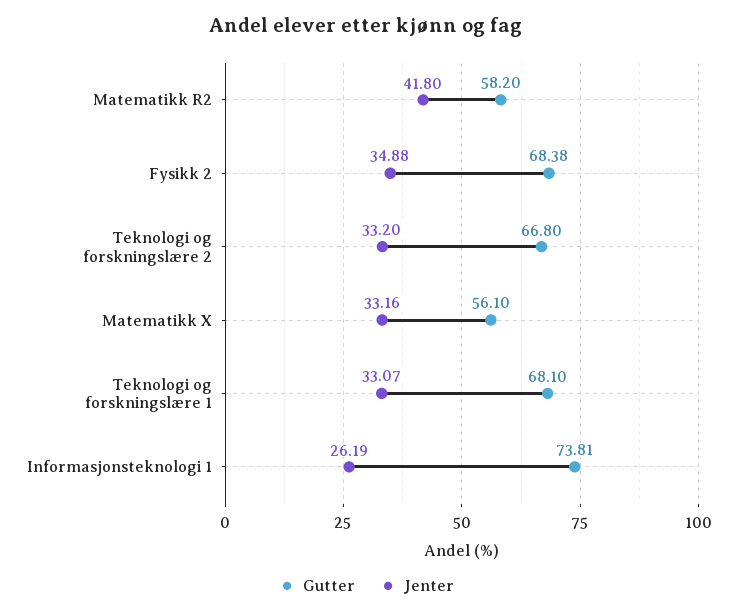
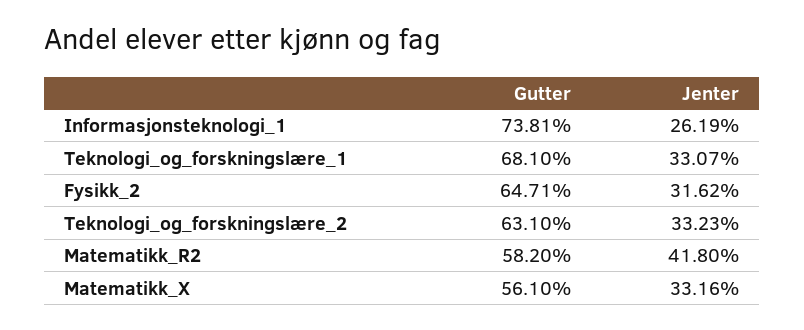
  {
    "Gutter": {
      "Matematikk R2": 58.2,
-     "Fysikk 2": 68.38,
+     "Fysikk 2": 64.71,
-     "Teknologi og forskningslære 2": 66.8,
+     "Teknologi og forskningslære 2": 63.1,
      "Matematikk X": 56.1,
      "Teknologi og forskningslære 1": 68.1,
      "Informasjonsteknologi 1": 73.81
    },
    "Jenter": {
      "Matematikk R2": 41.8,
-     "Fysikk 2": 34.88,
+     "Fysikk 2": 31.62,
-     "Teknologi og forskningslære 2": 33.2,
+     "Teknologi og forskningslære 2": 33.23,
      "Matematikk X": 33.16,
      "Teknologi og forskningslære 1": 33.07,
      "Informasjonsteknologi 1": 26.19
    }
  }

